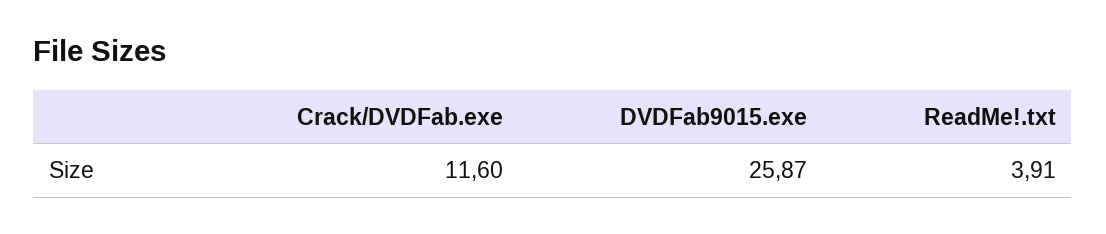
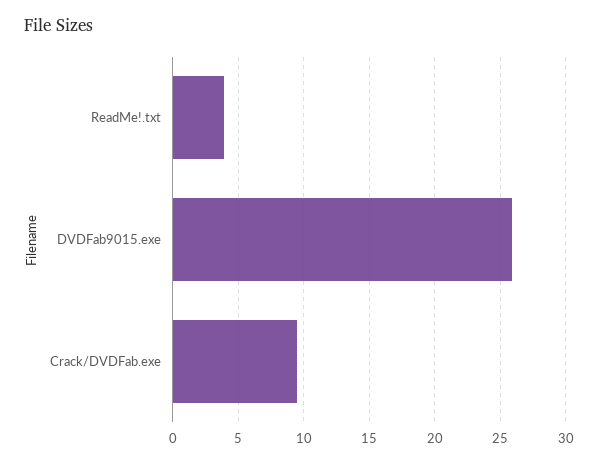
  {
-   "Crack/DVDFab.exe": 11.6,
+   "Crack/DVDFab.exe": 9.5,
    "DVDFab9015.exe": 25.87,
    "ReadMe!.txt": 3.91
  }

